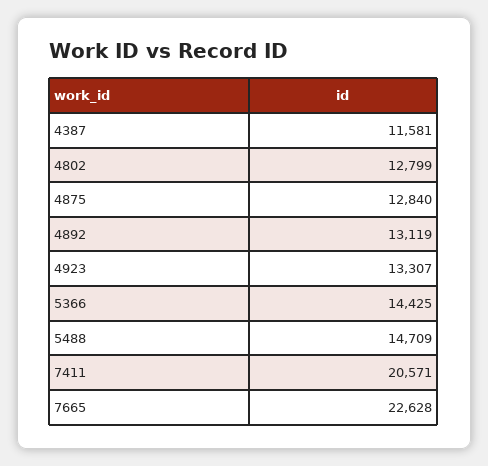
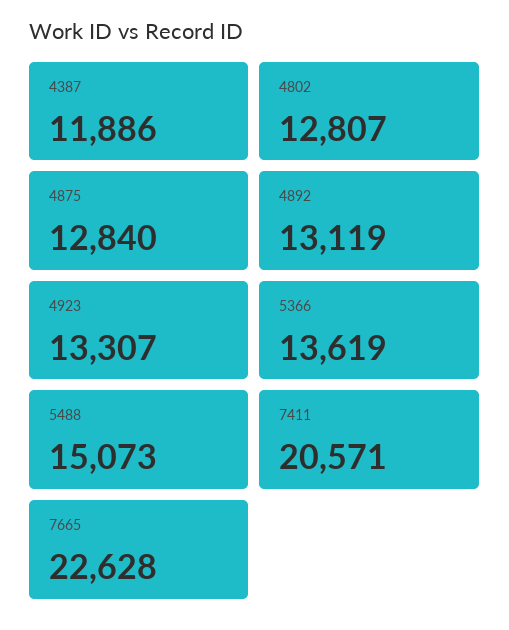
  {
-   "4387": 11581,
+   "4387": 11886,
-   "4802": 12799,
+   "4802": 12807,
    "4875": 12840,
    "4892": 13119,
    "4923": 13307,
-   "5366": 14425,
+   "5366": 13619,
-   "5488": 14709,
+   "5488": 15073,
    "7411": 20571,
    "7665": 22628
  }

